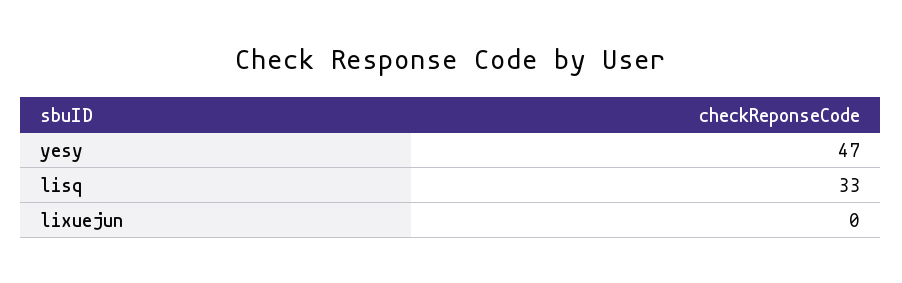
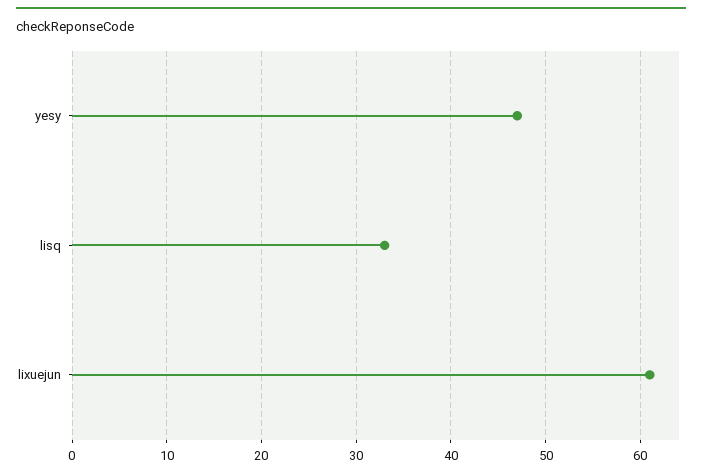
  {
    "yesy": 47,
    "lisq": 33,
-   "lixuejun": 0
+   "lixuejun": 61
  }

